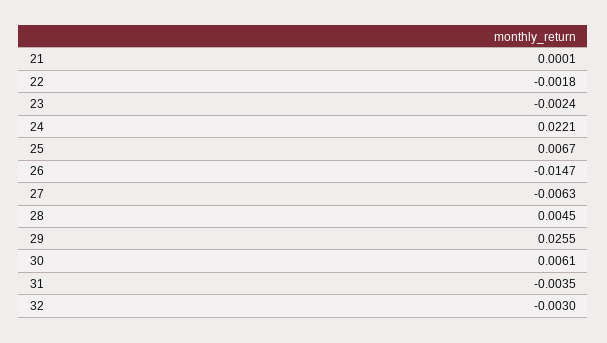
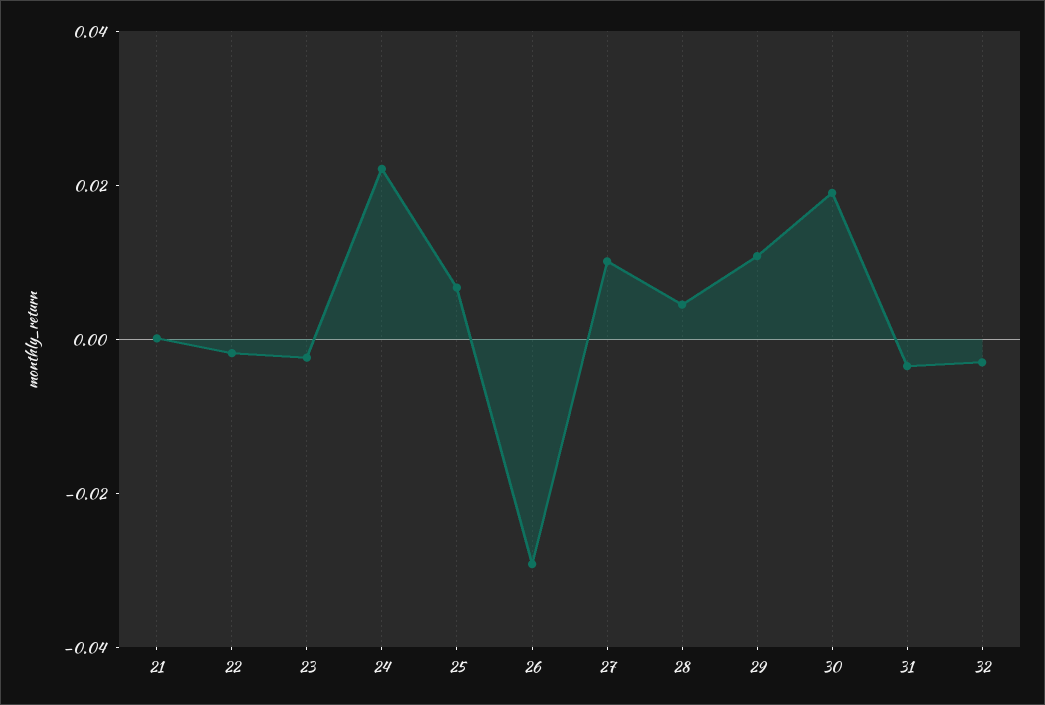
  {
    "21": 0.0001,
    "22": -0.0018,
    "23": -0.0024,
    "24": 0.0221,
    "25": 0.0067,
-   "26": -0.0147,
+   "26": -0.03,
-   "27": -0.0063,
+   "27": 0.01,
    "28": 0.0045,
-   "29": 0.0255,
+   "29": 0.01,
-   "30": 0.0061,
+   "30": 0.02,
    "31": -0.0035,
    "32": -0.003
  }

